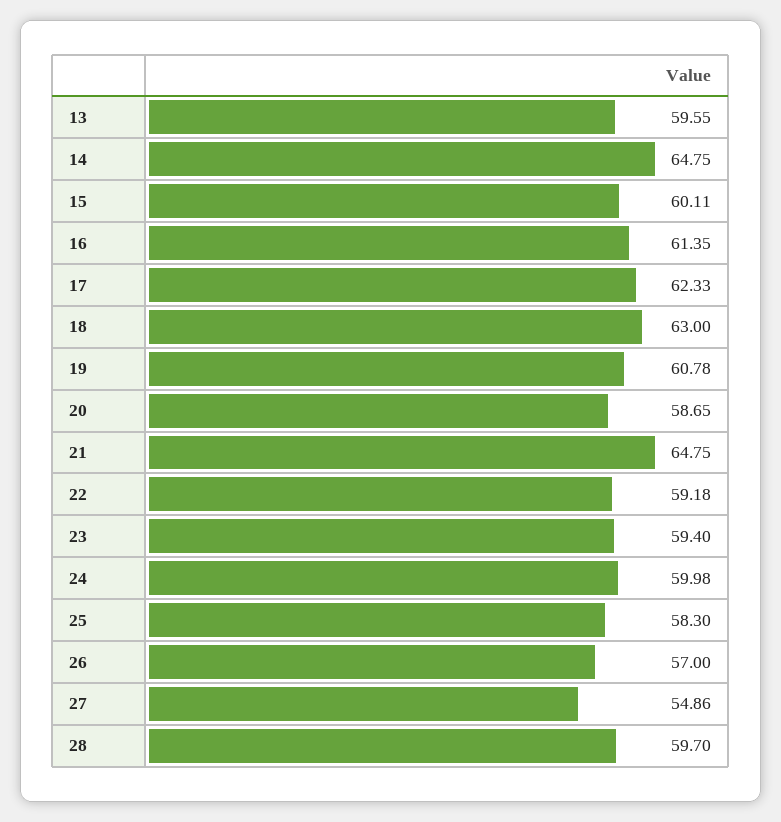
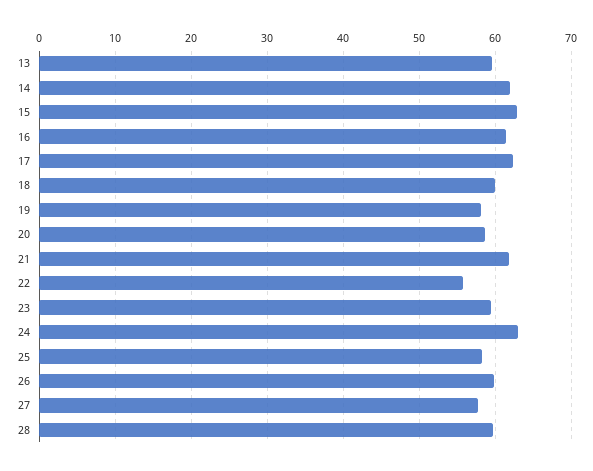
  {
    "13": 59.55,
-   "14": 64.75,
+   "14": 62,
-   "15": 60.11,
+   "15": 63,
    "16": 61.35,
    "17": 62.33,
-   "18": 63,
+   "18": 60,
-   "19": 60.78,
+   "19": 58,
    "20": 58.65,
-   "21": 64.75,
+   "21": 62,
-   "22": 59.18,
+   "22": 56,
    "23": 59.4,
-   "24": 59.98,
+   "24": 63,
    "25": 58.3,
-   "26": 57,
+   "26": 60,
-   "27": 54.86,
+   "27": 58,
    "28": 59.7
  }

